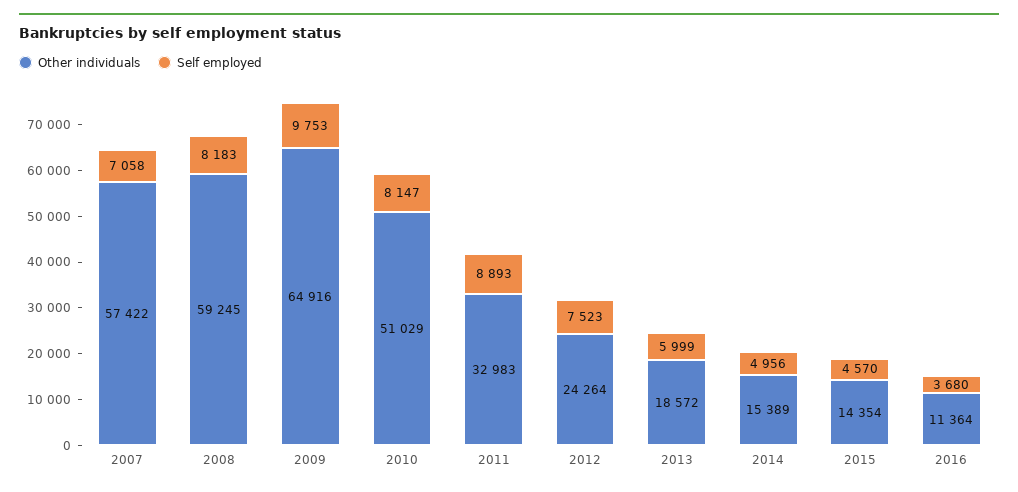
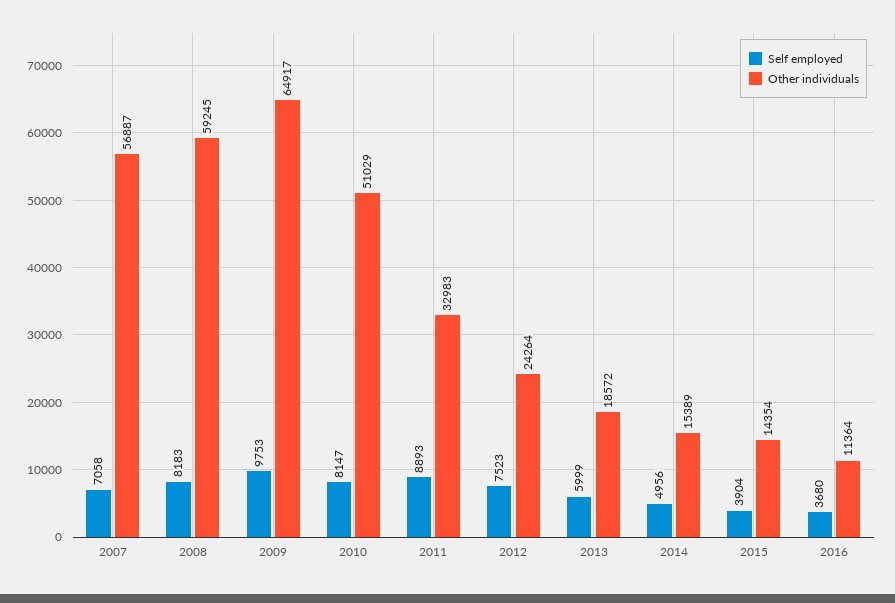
  {
    "Other individuals": {
-     "2007": 57422,
+     "2007": 56887,
      "2008": 59245,
-     "2009": 64916,
+     "2009": 64917,
      "2010": 51029,
      "2011": 32983,
      "2012": 24264,
      "2013": 18572,
      "2014": 15389,
      "2015": 14354,
      "2016": 11364
    },
    "Self employed": {
      "2007": 7058,
      "2008": 8183,
      "2009": 9753,
      "2010": 8147,
      "2011": 8893,
      "2012": 7523,
      "2013": 5999,
      "2014": 4956,
-     "2015": 4570,
+     "2015": 3904,
      "2016": 3680
    }
  }

